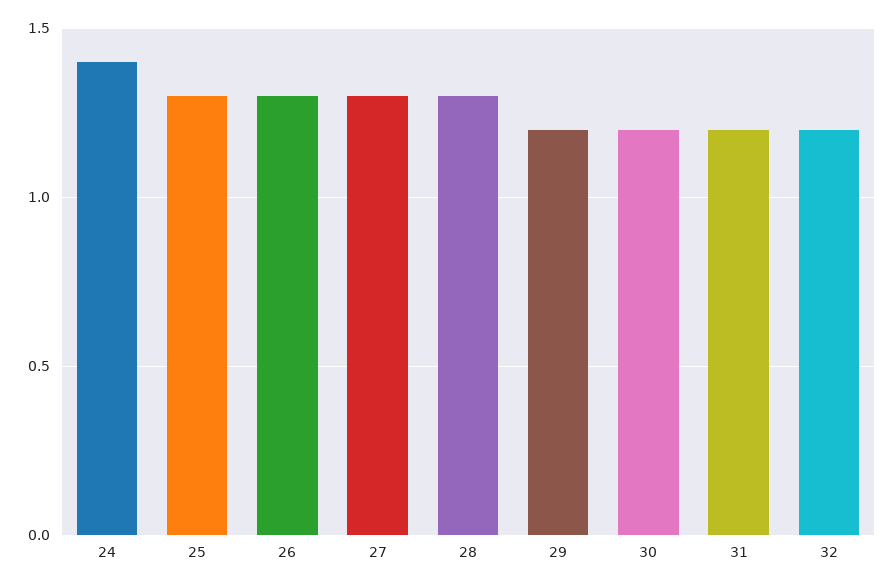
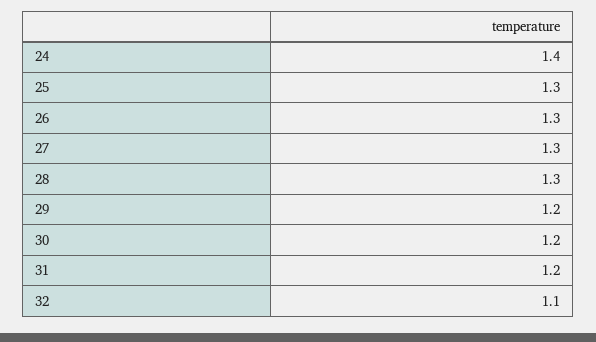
  {
    "24": 1.4,
    "25": 1.3,
    "26": 1.3,
    "27": 1.3,
    "28": 1.3,
    "29": 1.2,
    "30": 1.2,
    "31": 1.2,
-   "32": 1.2
+   "32": 1.1
  }

